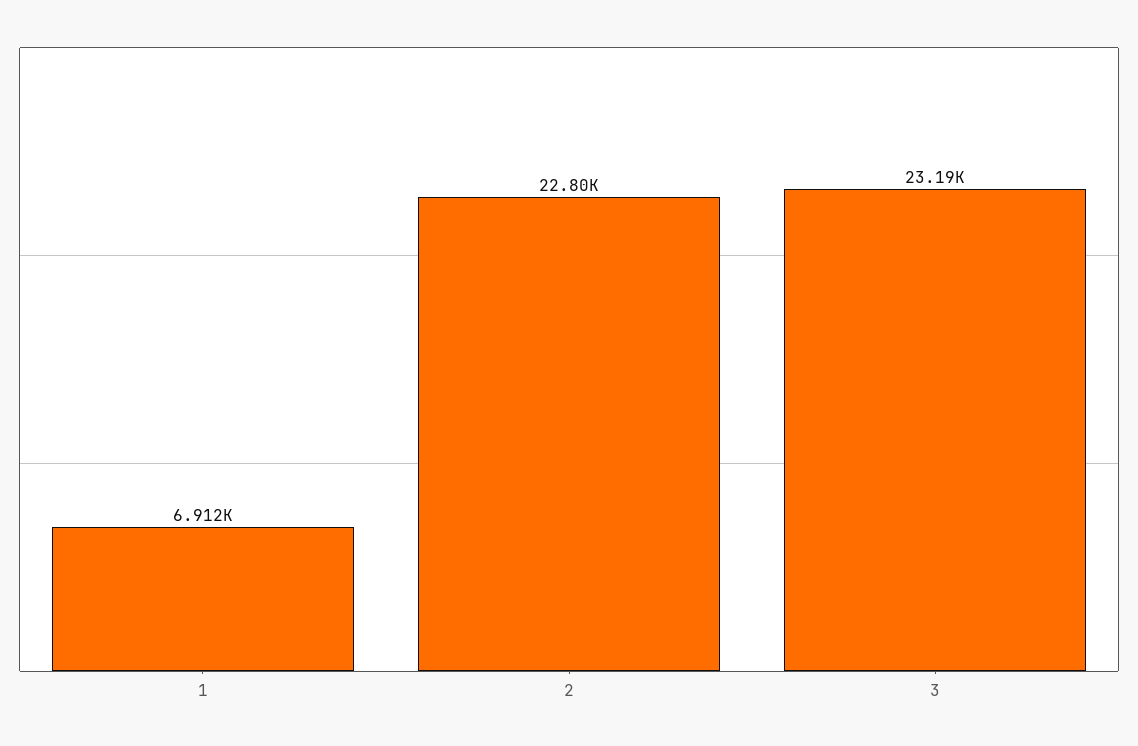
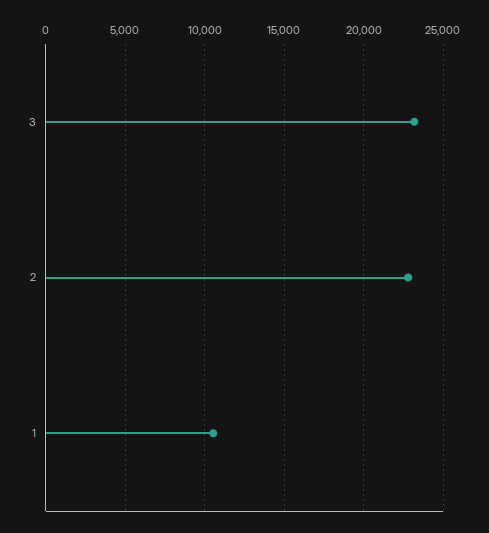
  {
-   "1": 6912,
+   "1": 10500,
    "2": 22800,
    "3": 23190
  }

